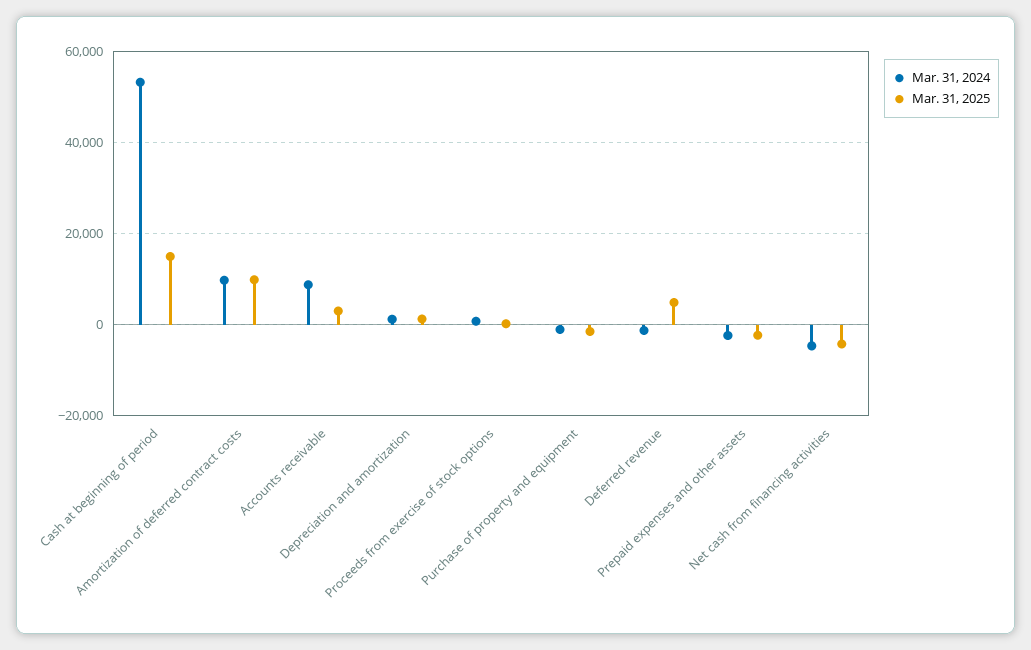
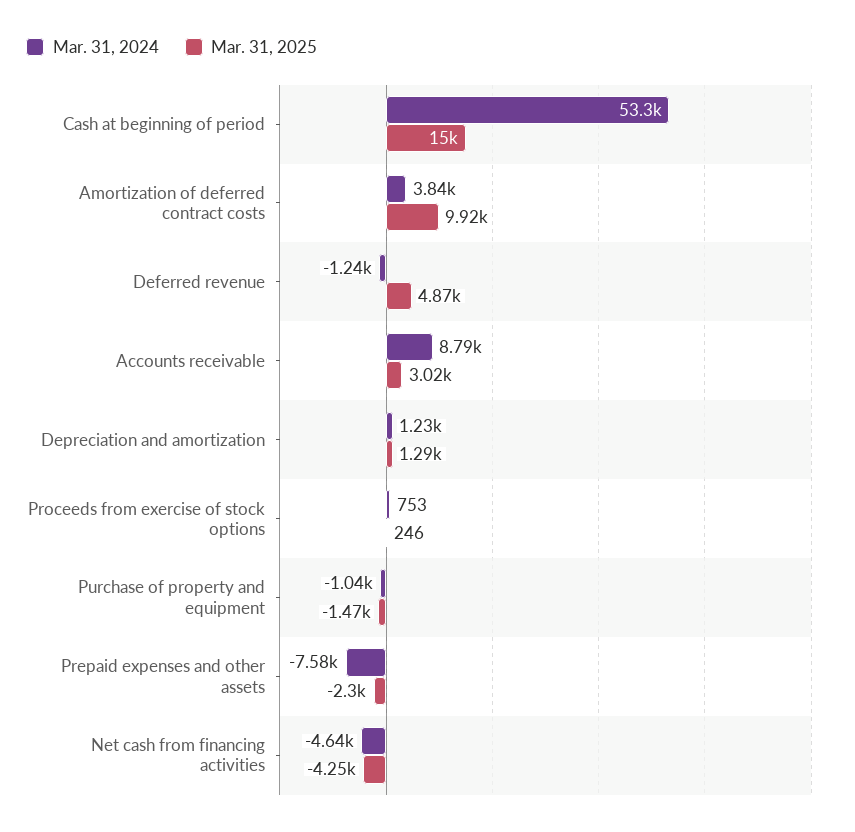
  {
    "Mar. 31, 2024": {
      "Cash at beginning of period": 53300,
-     "Amortization of deferred contract costs": 10000,
+     "Amortization of deferred contract costs": 3840,
      "Accounts receivable": 8790,
      "Depreciation and amortization": 1230,
      "Proceeds from exercise of stock options": 753,
      "Purchase of property and equipment": -1040,
      "Deferred revenue": -1240,
-     "Prepaid expenses and other assets": -2000,
+     "Prepaid expenses and other assets": -7580,
      "Net cash from financing activities": -4640
    },
    "Mar. 31, 2025": {
      "Cash at beginning of period": 15000,
      "Amortization of deferred contract costs": 9920,
      "Accounts receivable": 3020,
      "Depreciation and amortization": 1290,
      "Proceeds from exercise of stock options": 246,
      "Purchase of property and equipment": -1470,
      "Deferred revenue": 4870,
      "Prepaid expenses and other assets": -2300,
      "Net cash from financing activities": -4250
    }
  }

